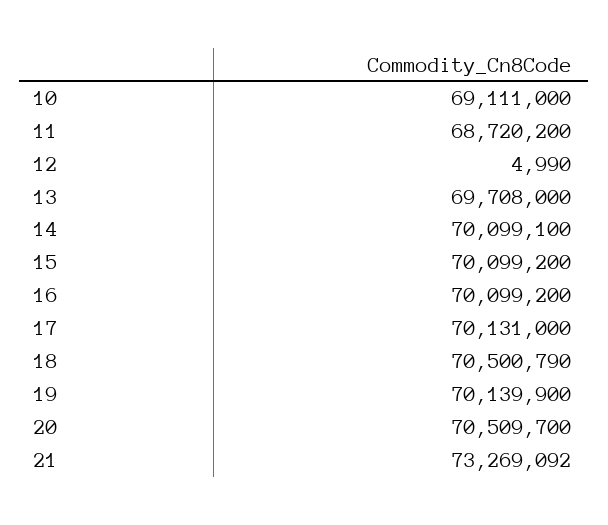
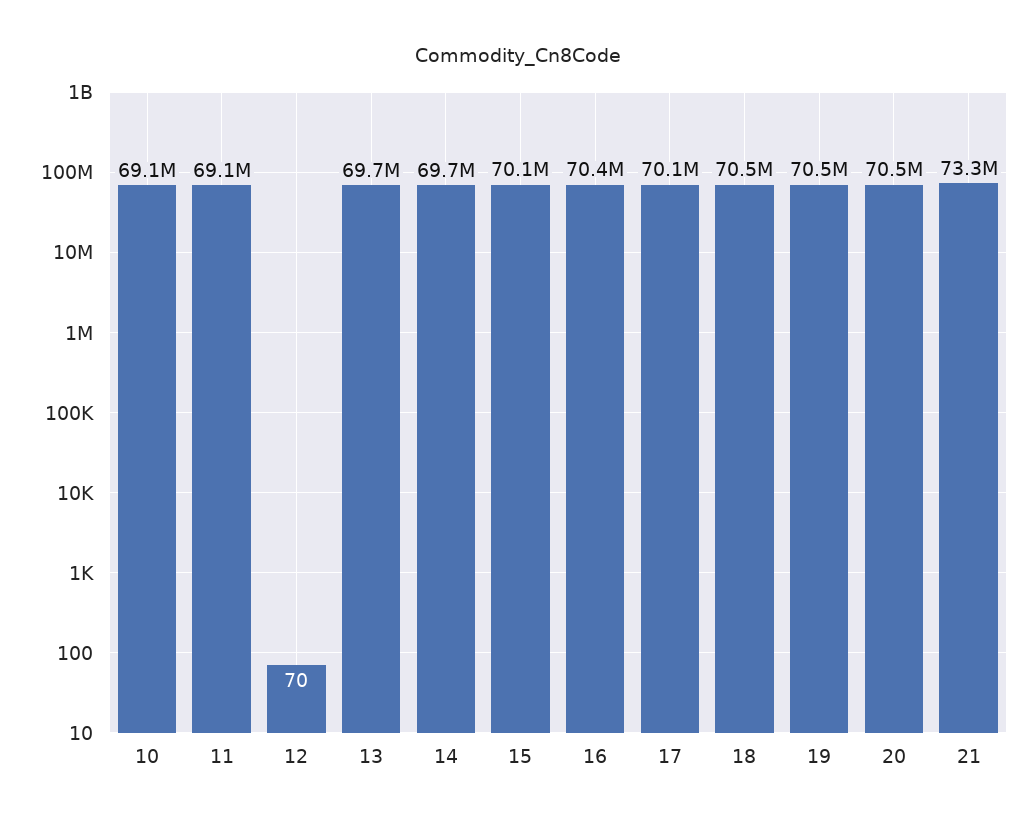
  {
    "10": 69111000,
-   "11": 68720200,
+   "11": 69100000,
-   "12": 4990,
+   "12": 70,
    "13": 69708000,
-   "14": 70099100,
+   "14": 69700000,
    "15": 70099200,
-   "16": 70099200,
+   "16": 70400000,
    "17": 70131000,
    "18": 70500790,
-   "19": 70139900,
+   "19": 70500000,
    "20": 70509700,
    "21": 73269092
  }

